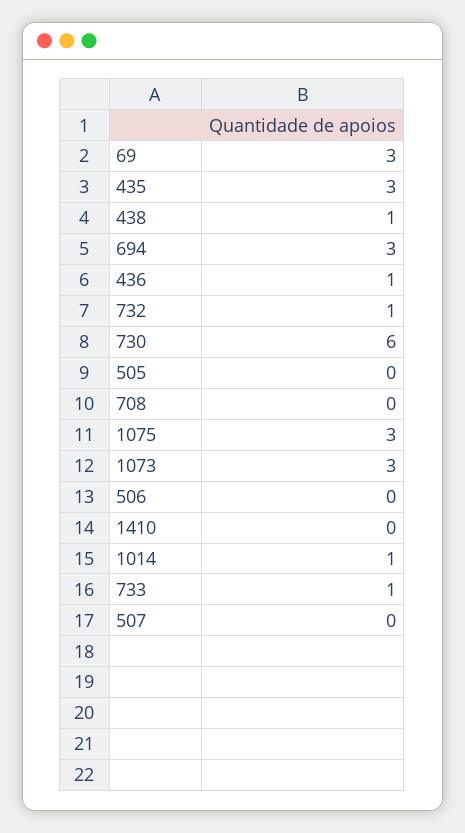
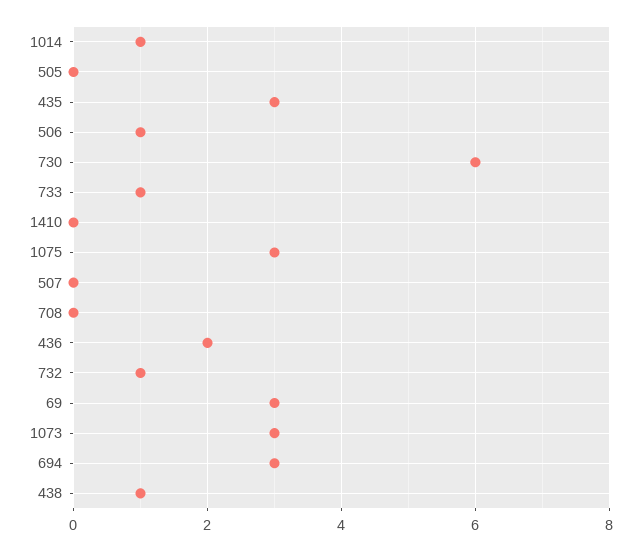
  {
    "69": 3,
    "435": 3,
    "438": 1,
    "694": 3,
-   "436": 1,
+   "436": 2,
    "732": 1,
    "730": 6,
    "505": 0,
    "708": 0,
    "1075": 3,
    "1073": 3,
-   "506": 0,
+   "506": 1,
    "1410": 0,
    "1014": 1,
    "733": 1,
    "507": 0
  }

